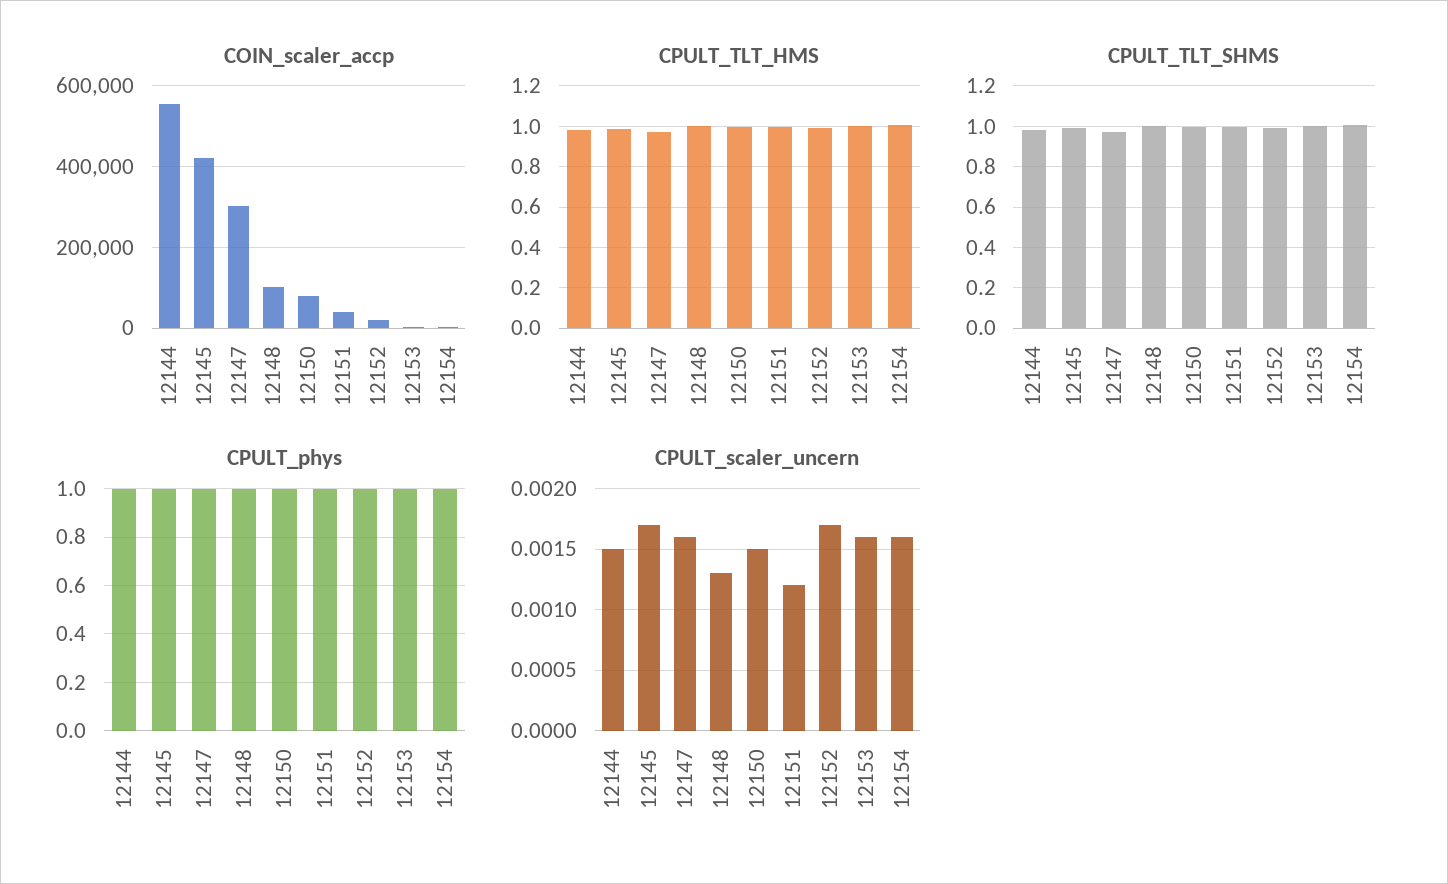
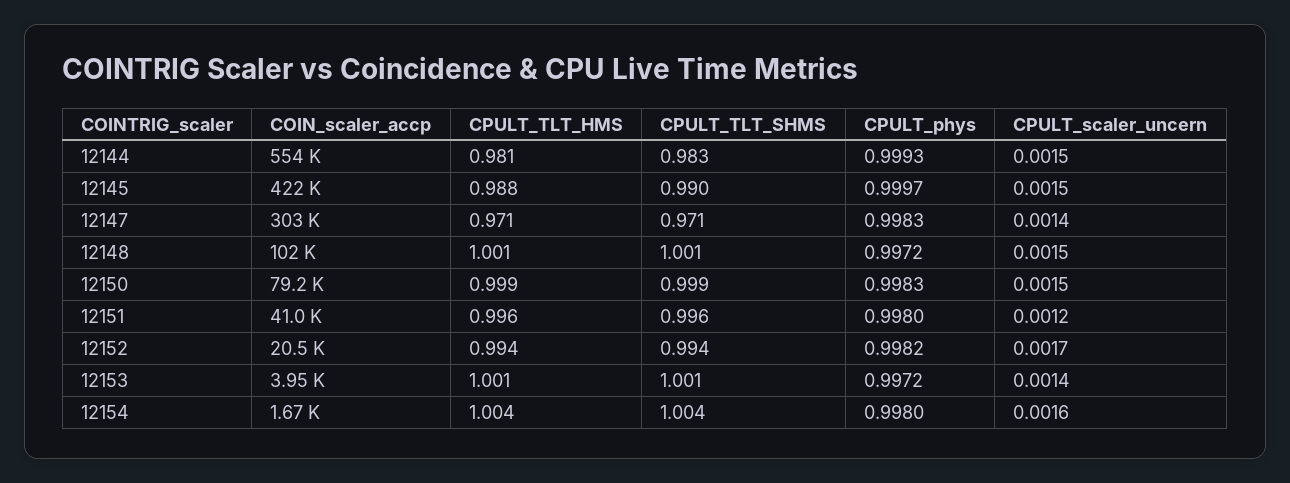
  {
    "COIN_scaler_accp": {
      "12144": 554000,
      "12145": 422000,
      "12147": 303000,
      "12148": 102000,
      "12150": 79200,
      "12151": 41000,
      "12152": 20500,
      "12153": 3950,
      "12154": 1670
    },
    "CPULT_TLT_HMS": {
      "12144": 0.981,
      "12145": 0.988,
      "12147": 0.971,
      "12148": 1.001,
      "12150": 0.999,
      "12151": 0.996,
      "12152": 0.994,
      "12153": 1.001,
      "12154": 1.004
    },
    "CPULT_TLT_SHMS": {
      "12144": 0.983,
      "12145": 0.99,
      "12147": 0.971,
      "12148": 1.001,
      "12150": 0.999,
      "12151": 0.996,
      "12152": 0.994,
      "12153": 1.001,
      "12154": 1.004
    },
    "CPULT_phys": {
      "12144": 0.9993,
      "12145": 0.9997,
      "12147": 0.9983,
      "12148": 0.9972,
      "12150": 0.9983,
      "12151": 0.998,
      "12152": 0.9982,
      "12153": 0.9972,
      "12154": 0.998
    },
    "CPULT_scaler_uncern": {
      "12144": 0.0015,
-     "12145": 0.0017,
+     "12145": 0.0015,
-     "12147": 0.0016,
+     "12147": 0.0014,
-     "12148": 0.0013,
+     "12148": 0.0015,
      "12150": 0.0015,
      "12151": 0.0012,
      "12152": 0.0017,
-     "12153": 0.0016,
+     "12153": 0.0014,
      "12154": 0.0016
    }
  }

